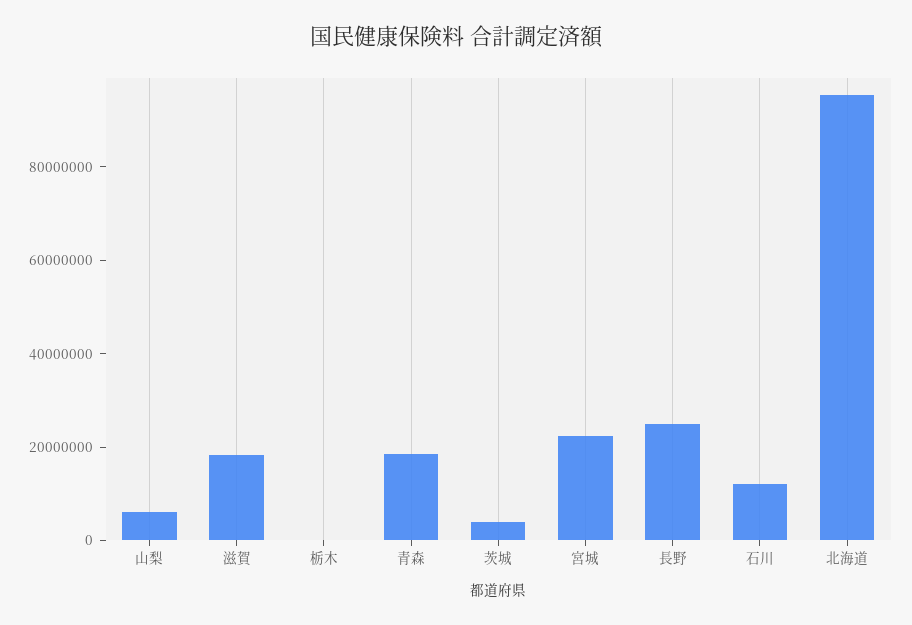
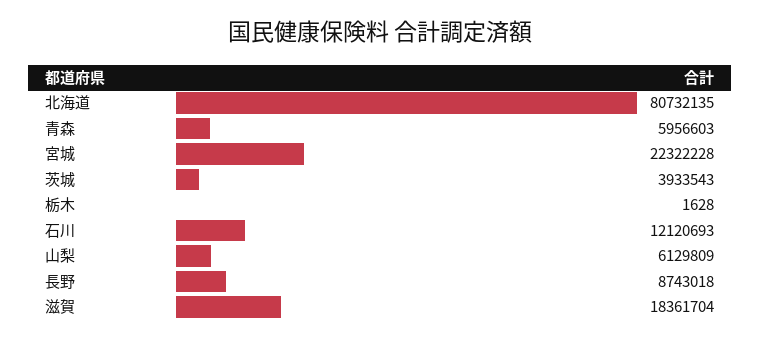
  {
    "山梨": 6129809,
    "滋賀": 18361704,
    "栃木": 1628,
-   "青森": 20000000,
+   "青森": 5956603,
    "茨城": 3933543,
    "宮城": 22322228,
-   "長野": 25000000,
+   "長野": 8743018,
    "石川": 12120693,
-   "北海道": 95000000
+   "北海道": 80732135
  }

